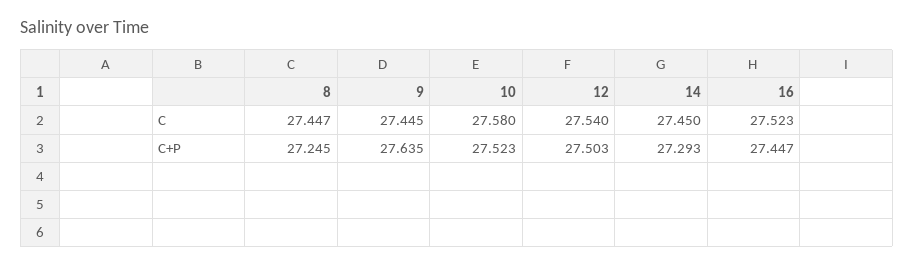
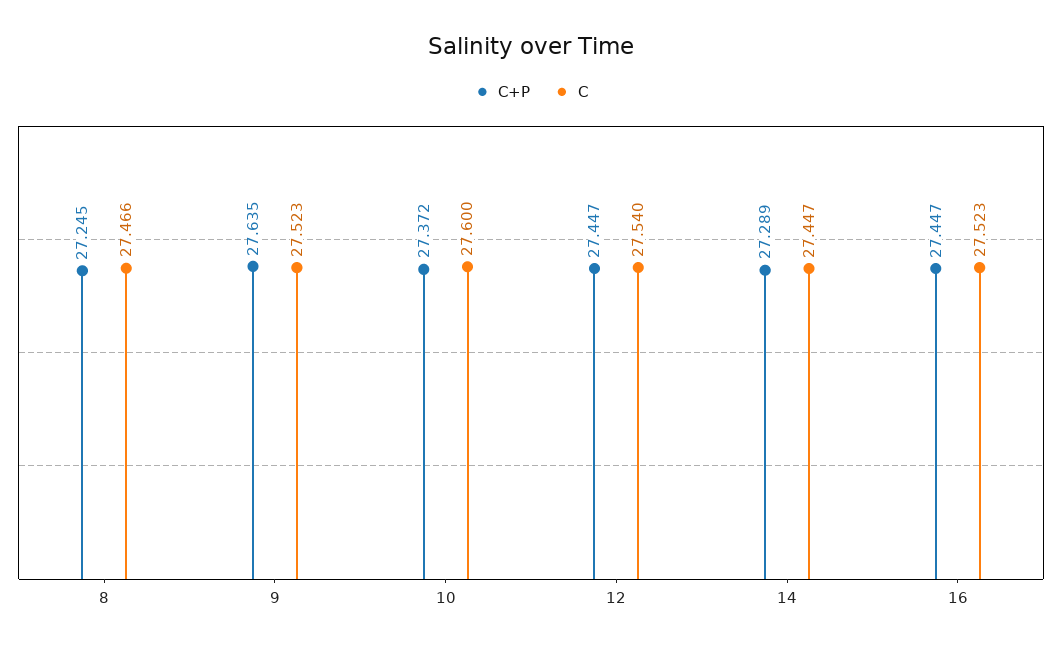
  {
    "C": {
-     "8": 27.447,
+     "8": 27.466,
-     "9": 27.445,
+     "9": 27.523,
-     "10": 27.58,
+     "10": 27.6,
      "12": 27.54,
-     "14": 27.45,
+     "14": 27.447,
      "16": 27.523
    },
    "C+P": {
      "8": 27.245,
      "9": 27.635,
-     "10": 27.523,
+     "10": 27.372,
-     "12": 27.503,
+     "12": 27.447,
-     "14": 27.293,
+     "14": 27.289,
      "16": 27.447
    }
  }

